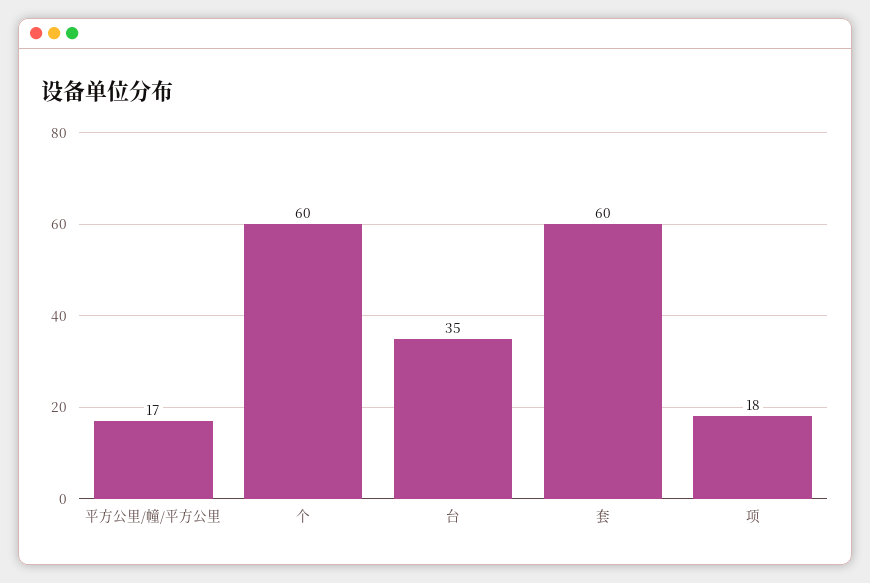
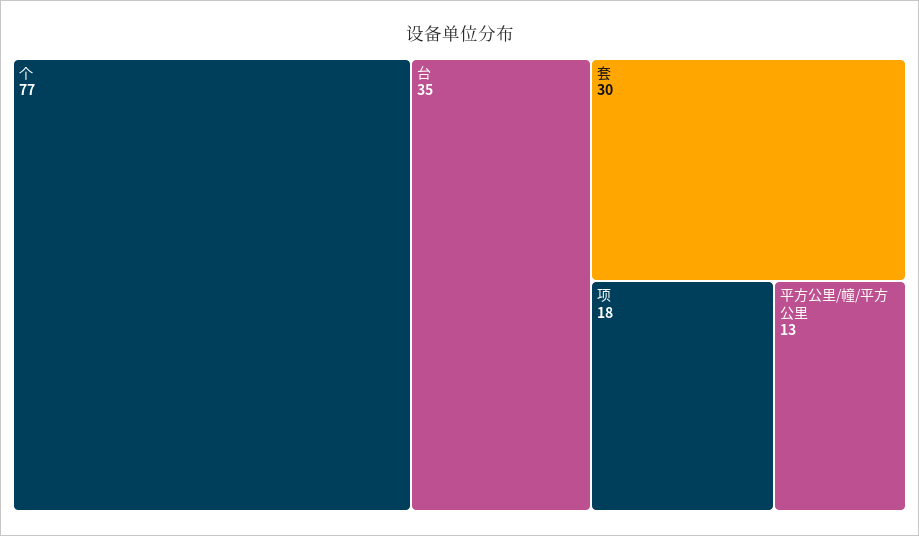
  {
-   "平方公里/幢/平方公里": 17,
+   "平方公里/幢/平方公里": 13,
-   "个": 60,
+   "个": 77,
    "台": 35,
-   "套": 60,
+   "套": 30,
    "项": 18
  }

